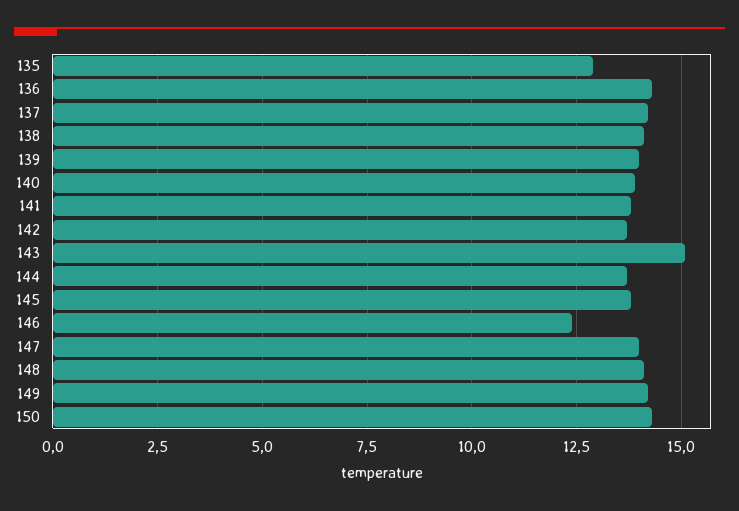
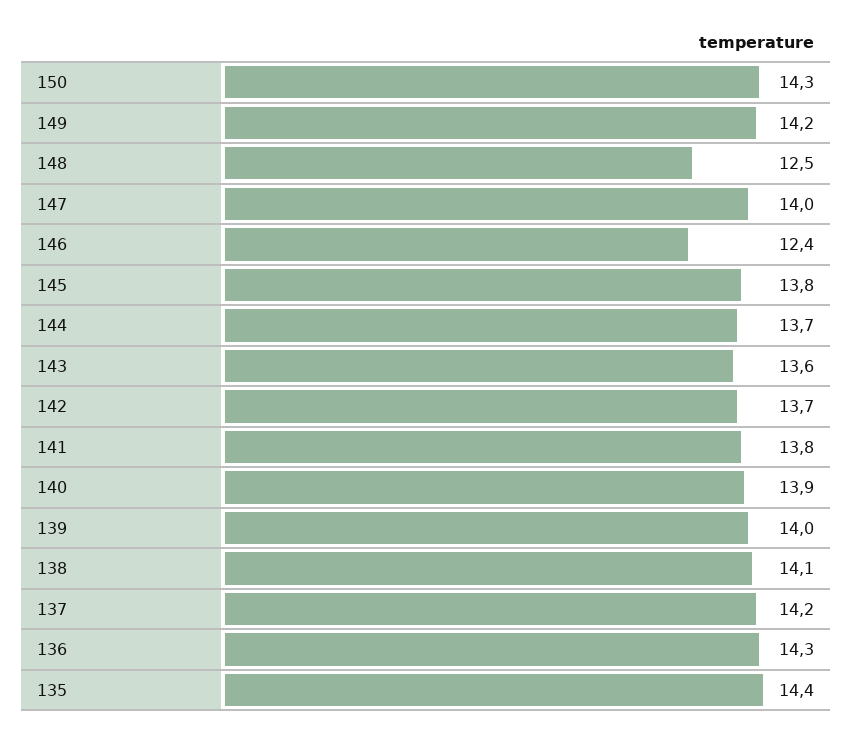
  {
-   "135": 13,
+   "135": 14.4,
    "136": 14.3,
    "137": 14.2,
    "138": 14.1,
    "139": 14,
    "140": 13.9,
    "141": 13.8,
    "142": 13.7,
-   "143": 15,
+   "143": 13.6,
    "144": 13.7,
    "145": 13.8,
    "146": 12.4,
    "147": 14,
-   "148": 14,
+   "148": 12.5,
    "149": 14.2,
    "150": 14.3
  }

